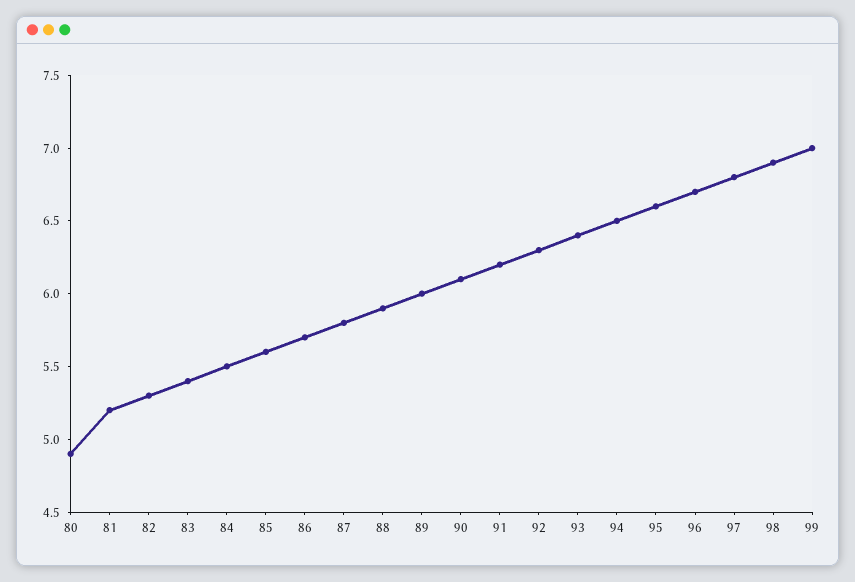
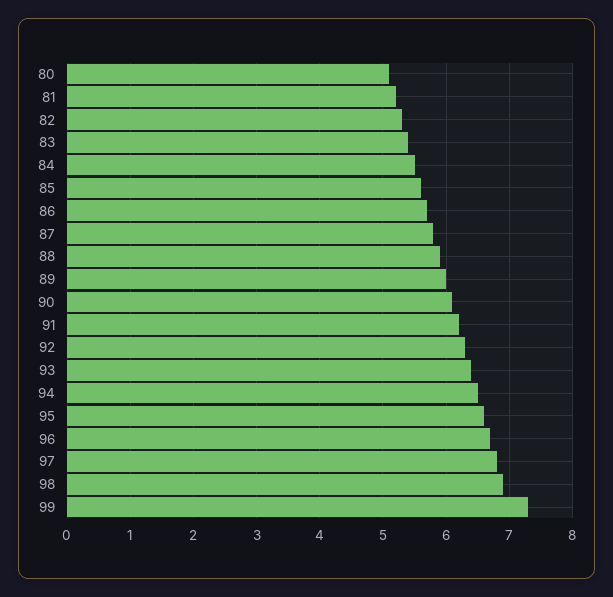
  {
-   "80": 4.9,
+   "80": 5.1,
    "81": 5.2,
    "82": 5.3,
    "83": 5.4,
    "84": 5.5,
    "85": 5.6,
    "86": 5.7,
    "87": 5.8,
    "88": 5.9,
    "89": 6,
    "90": 6.1,
    "91": 6.2,
    "92": 6.3,
    "93": 6.4,
    "94": 6.5,
    "95": 6.6,
    "96": 6.7,
    "97": 6.8,
    "98": 6.9,
-   "99": 7
+   "99": 7.3
  }

